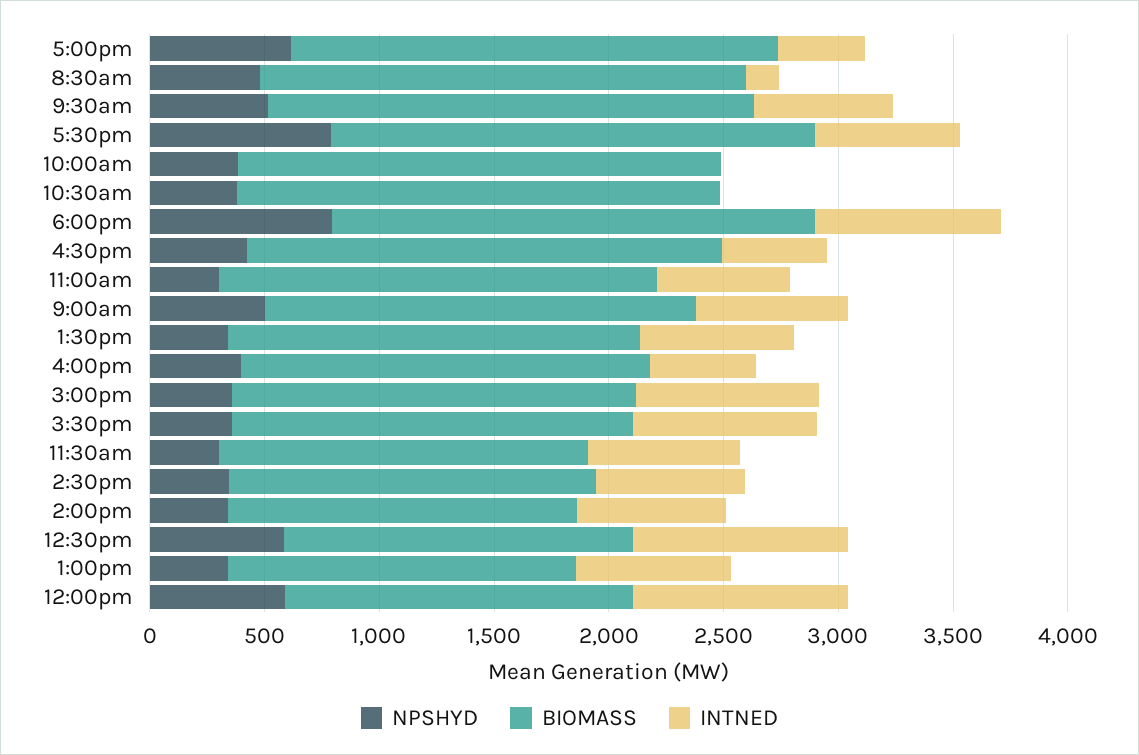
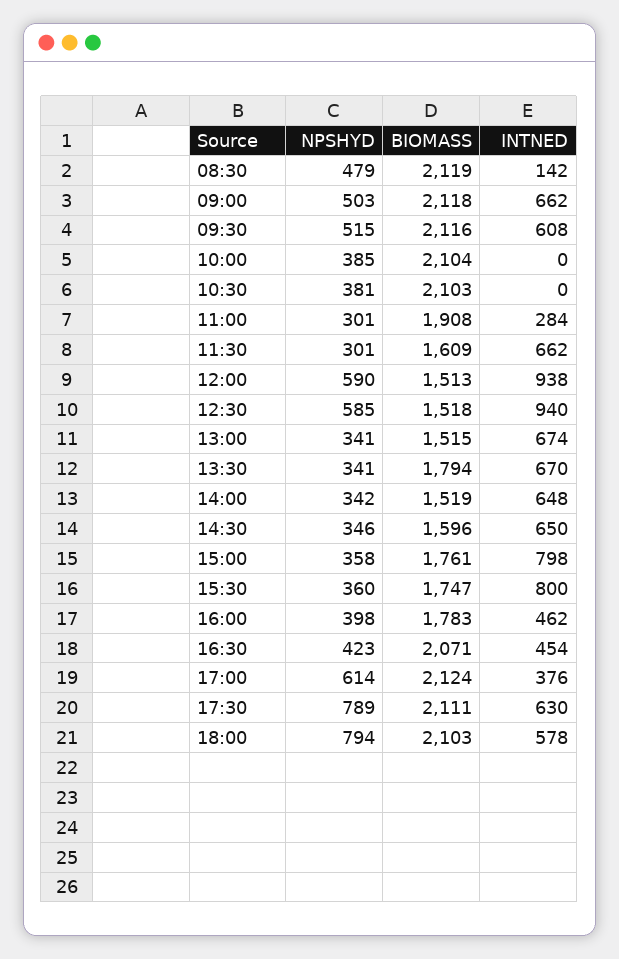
  {
    "NPSHYD": {
      "5:00pm": 614,
      "8:30am": 479,
      "9:30am": 515,
      "5:30pm": 789,
      "10:00am": 385,
      "10:30am": 381,
      "6:00pm": 794,
      "4:30pm": 423,
      "11:00am": 301,
      "9:00am": 503,
      "1:30pm": 341,
      "4:00pm": 398,
      "3:00pm": 358,
      "3:30pm": 360,
      "11:30am": 301,
      "2:30pm": 346,
      "2:00pm": 342,
      "12:30pm": 585,
      "1:00pm": 341,
      "12:00pm": 590
    },
    "BIOMASS": {
      "5:00pm": 2124,
      "8:30am": 2119,
      "9:30am": 2116,
      "5:30pm": 2111,
      "10:00am": 2104,
      "10:30am": 2103,
      "6:00pm": 2103,
      "4:30pm": 2071,
      "11:00am": 1908,
-     "9:00am": 1900,
+     "9:00am": 2118,
      "1:30pm": 1794,
      "4:00pm": 1783,
      "3:00pm": 1761,
      "3:30pm": 1747,
      "11:30am": 1609,
      "2:30pm": 1596,
      "2:00pm": 1519,
      "12:30pm": 1518,
      "1:00pm": 1515,
      "12:00pm": 1513
    },
    "INTNED": {
      "5:00pm": 376,
      "8:30am": 142,
      "9:30am": 608,
      "5:30pm": 630,
      "10:00am": 0,
      "10:30am": 0,
-     "6:00pm": 800,
+     "6:00pm": 578,
      "4:30pm": 454,
-     "11:00am": 600,
+     "11:00am": 284,
      "9:00am": 662,
      "1:30pm": 670,
      "4:00pm": 462,
      "3:00pm": 798,
      "3:30pm": 800,
      "11:30am": 662,
      "2:30pm": 650,
      "2:00pm": 648,
      "12:30pm": 940,
      "1:00pm": 674,
      "12:00pm": 938
    }
  }

